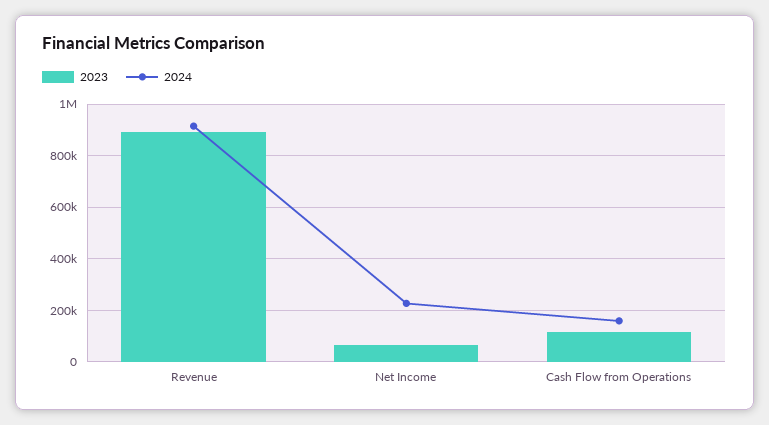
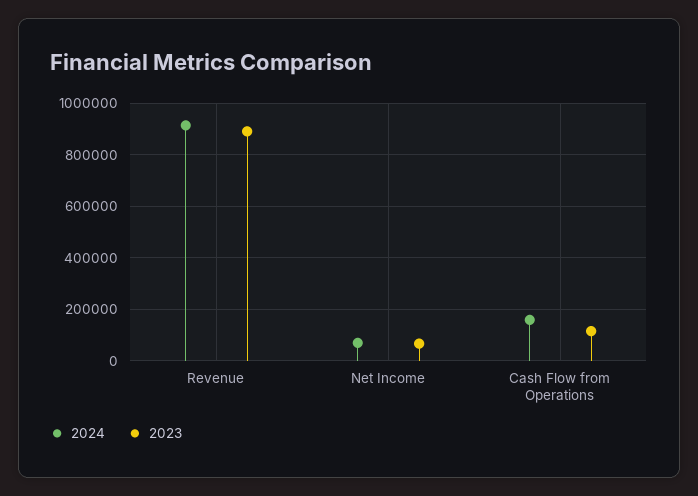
  {
    "2023": {
      "Revenue": 900000,
      "Net Income": 75000,
      "Cash Flow from Operations": 125000
    },
    "2024": {
      "Revenue": 925000,
-     "Net Income": 225000,
+     "Net Income": 75000,
      "Cash Flow from Operations": 150000
    }
  }

